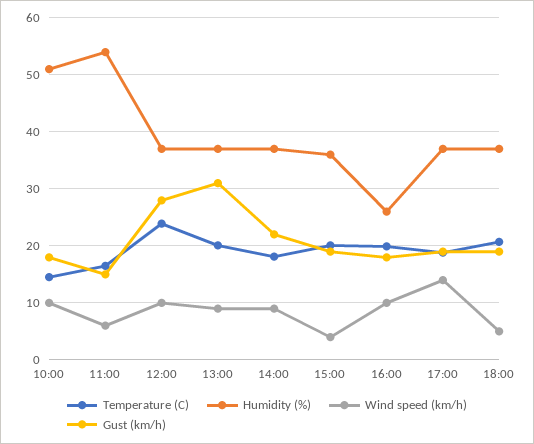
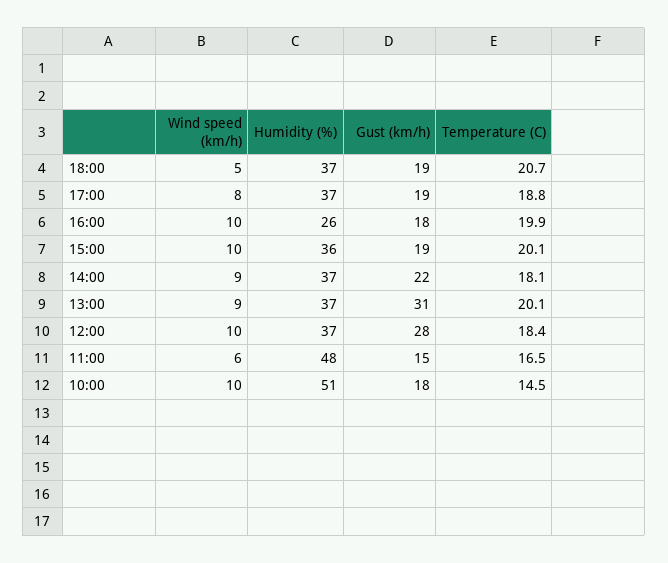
  {
    "Temperature (C)": {
      "10:00": 14.5,
      "11:00": 16.5,
-     "12:00": 24,
+     "12:00": 18.4,
      "13:00": 20.1,
      "14:00": 18.1,
      "15:00": 20.1,
      "16:00": 19.9,
      "17:00": 18.8,
      "18:00": 20.7
    },
    "Humidity (%)": {
      "10:00": 51,
-     "11:00": 54,
+     "11:00": 48,
      "12:00": 37,
      "13:00": 37,
      "14:00": 37,
      "15:00": 36,
      "16:00": 26,
      "17:00": 37,
      "18:00": 37
    },
    "Wind speed (km/h)": {
      "10:00": 10,
      "11:00": 6,
      "12:00": 10,
      "13:00": 9,
      "14:00": 9,
-     "15:00": 4,
+     "15:00": 10,
      "16:00": 10,
-     "17:00": 14,
+     "17:00": 8,
      "18:00": 5
    },
    "Gust (km/h)": {
      "10:00": 18,
      "11:00": 15,
      "12:00": 28,
      "13:00": 31,
      "14:00": 22,
      "15:00": 19,
      "16:00": 18,
      "17:00": 19,
      "18:00": 19
    }
  }

